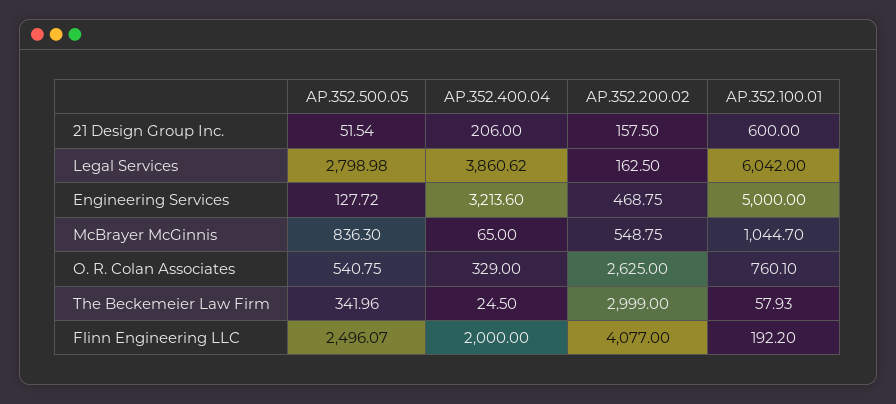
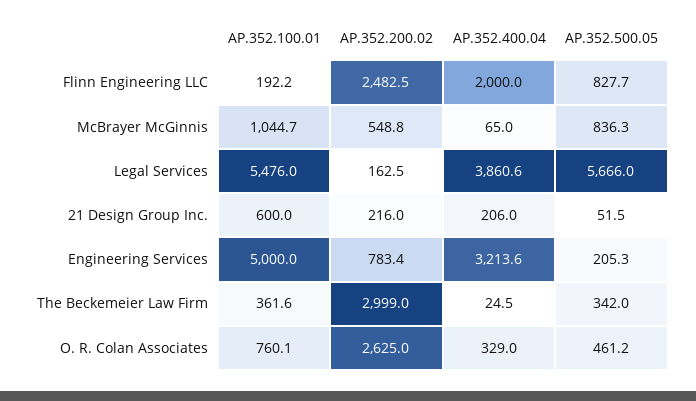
  {
    "AP.352.500.05": {
      "21 Design Group Inc.": 51.54,
-     "Legal Services": 2798.98,
+     "Legal Services": 5666,
-     "Engineering Services": 127.72,
+     "Engineering Services": 205.3,
      "McBrayer McGinnis": 836.3,
-     "O. R. Colan Associates": 540.75,
+     "O. R. Colan Associates": 461.2,
      "The Beckemeier Law Firm": 341.96,
-     "Flinn Engineering LLC": 2496.07
+     "Flinn Engineering LLC": 827.7
    },
    "AP.352.400.04": {
      "21 Design Group Inc.": 206,
      "Legal Services": 3860.62,
      "Engineering Services": 3213.6,
      "McBrayer McGinnis": 65,
      "O. R. Colan Associates": 329,
      "The Beckemeier Law Firm": 24.5,
      "Flinn Engineering LLC": 2000
    },
    "AP.352.200.02": {
-     "21 Design Group Inc.": 157.5,
+     "21 Design Group Inc.": 216,
      "Legal Services": 162.5,
-     "Engineering Services": 468.75,
+     "Engineering Services": 783.4,
      "McBrayer McGinnis": 548.75,
      "O. R. Colan Associates": 2625,
      "The Beckemeier Law Firm": 2999,
-     "Flinn Engineering LLC": 4077
+     "Flinn Engineering LLC": 2482.5
    },
    "AP.352.100.01": {
      "21 Design Group Inc.": 600,
-     "Legal Services": 6042,
+     "Legal Services": 5476,
      "Engineering Services": 5000,
      "McBrayer McGinnis": 1044.7,
      "O. R. Colan Associates": 760.1,
-     "The Beckemeier Law Firm": 57.93,
+     "The Beckemeier Law Firm": 361.6,
      "Flinn Engineering LLC": 192.2
    }
  }

